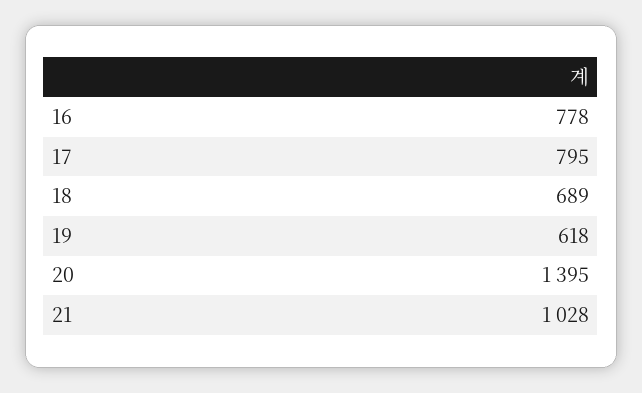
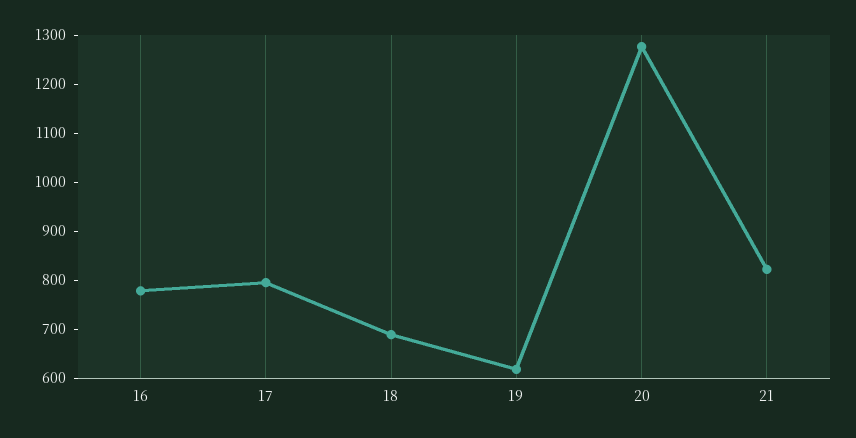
  {
    "16": 778,
    "17": 795,
    "18": 689,
    "19": 618,
-   "20": 1395,
+   "20": 1280,
-   "21": 1028
+   "21": 820
  }

